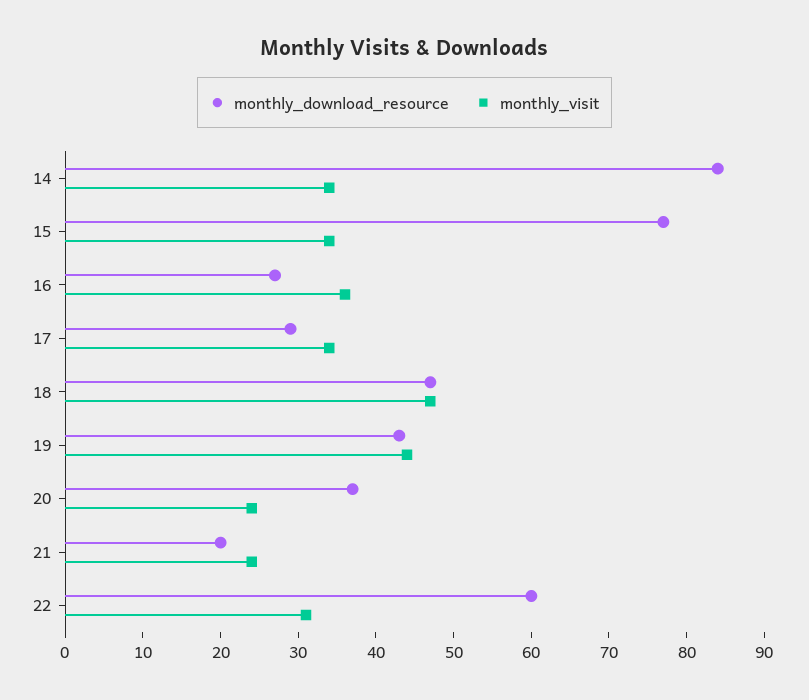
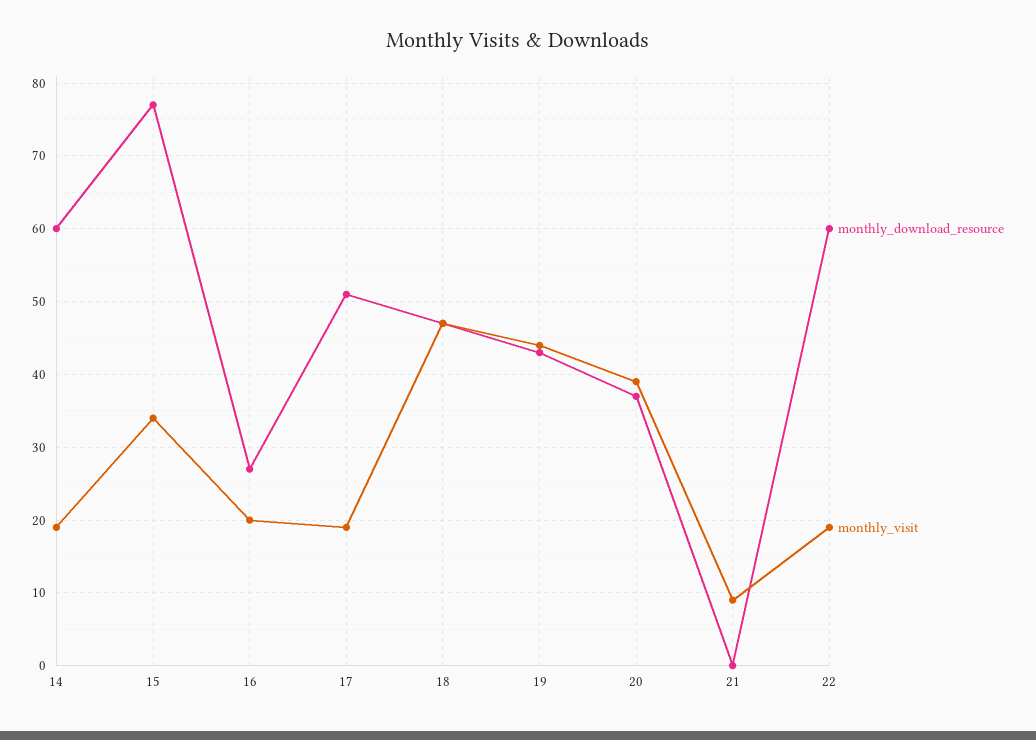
  {
    "monthly_download_resource": {
-     "14": 85,
+     "14": 60,
      "15": 77,
      "16": 27,
-     "17": 30,
+     "17": 51,
      "18": 47,
      "19": 43,
      "20": 37,
-     "21": 20,
+     "21": 0,
      "22": 60
    },
    "monthly_visit": {
-     "14": 35,
+     "14": 19,
      "15": 34,
-     "16": 35,
+     "16": 20,
-     "17": 35,
+     "17": 19,
      "18": 47,
      "19": 44,
-     "20": 25,
+     "20": 39,
-     "21": 25,
+     "21": 9,
-     "22": 30
+     "22": 19
    }
  }

